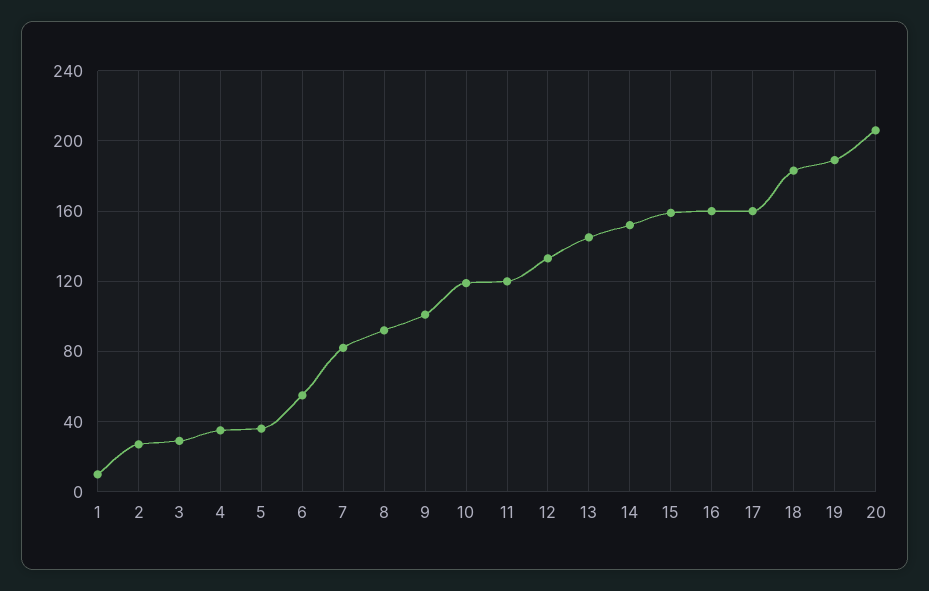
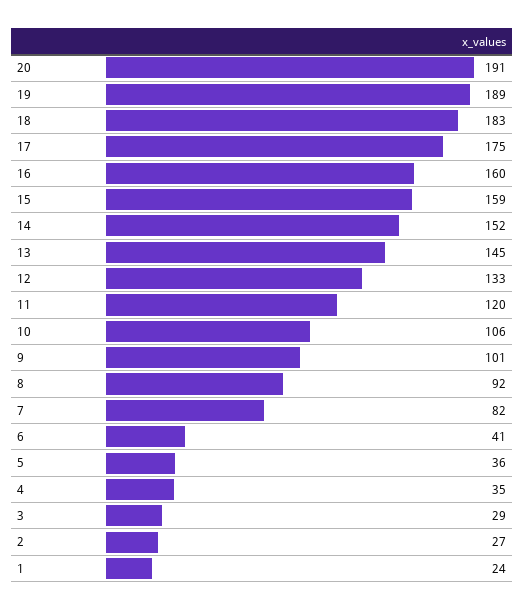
  {
-   "1": 10,
+   "1": 24,
    "2": 27,
    "3": 29,
    "4": 35,
    "5": 36,
-   "6": 55,
+   "6": 41,
    "7": 82,
    "8": 92,
    "9": 101,
-   "10": 120,
+   "10": 106,
    "11": 120,
    "12": 133,
    "13": 145,
    "14": 152,
    "15": 159,
    "16": 160,
-   "17": 160,
+   "17": 175,
    "18": 183,
    "19": 189,
-   "20": 205
+   "20": 191
  }

